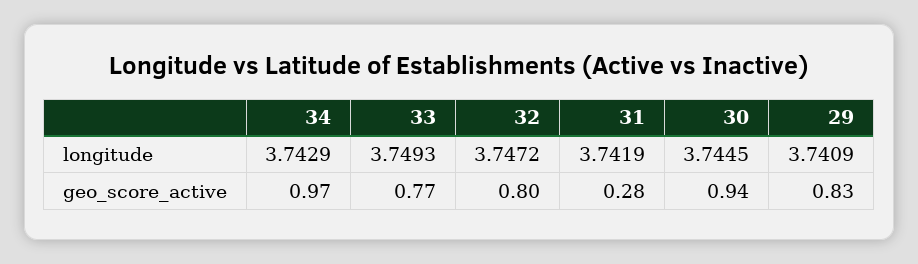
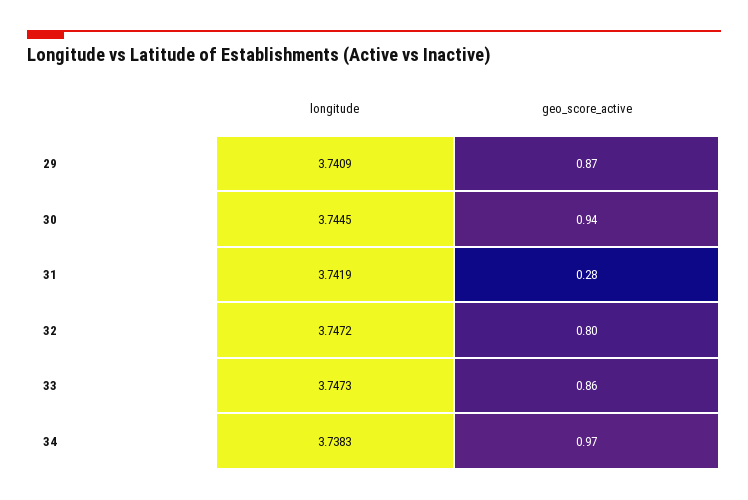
  {
    "34": {
-     "longitude": 3.7429,
+     "longitude": 3.7383,
      "geo_score_active": 0.97
    },
    "33": {
-     "longitude": 3.7493,
+     "longitude": 3.7473,
-     "geo_score_active": 0.77
+     "geo_score_active": 0.86
    },
    "32": {
      "longitude": 3.7472,
      "geo_score_active": 0.8
    },
    "31": {
      "longitude": 3.7419,
      "geo_score_active": 0.28
    },
    "30": {
      "longitude": 3.7445,
      "geo_score_active": 0.94
    },
    "29": {
      "longitude": 3.7409,
-     "geo_score_active": 0.83
+     "geo_score_active": 0.87
    }
  }

